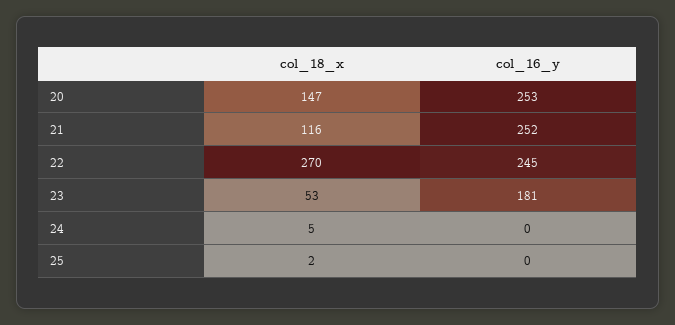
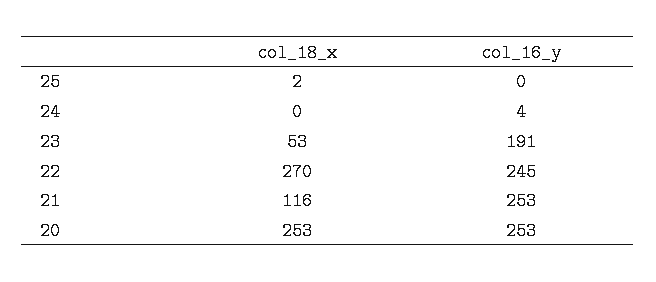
  {
    "col_18_x": {
-     "20": 147,
+     "20": 253,
      "21": 116,
      "22": 270,
      "23": 53,
-     "24": 5,
+     "24": 0,
      "25": 2
    },
    "col_16_y": {
      "20": 253,
-     "21": 252,
+     "21": 253,
      "22": 245,
-     "23": 181,
+     "23": 191,
-     "24": 0,
+     "24": 4,
      "25": 0
    }
  }

